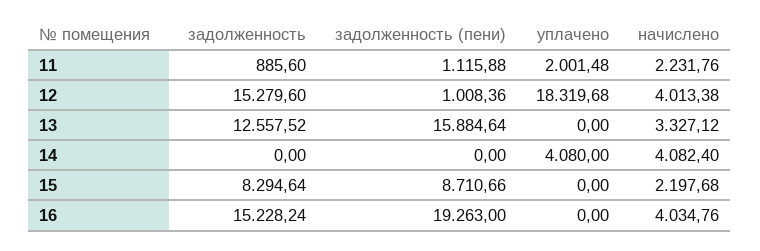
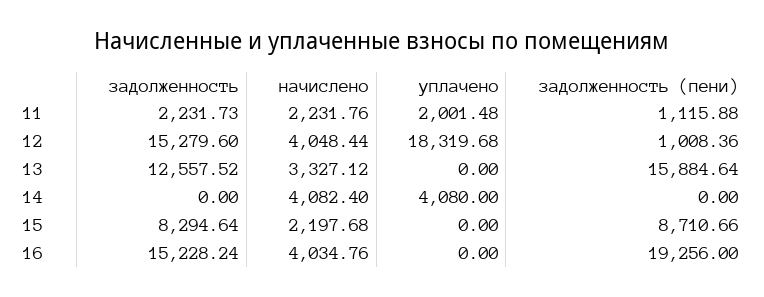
  {
    "задолженность": {
-     "11": 885.6,
+     "11": 2231.73,
      "12": 15279.6,
      "13": 12557.52,
      "14": 0,
      "15": 8294.64,
      "16": 15228.24
    },
    "задолженность (пени)": {
      "11": 1115.88,
      "12": 1008.36,
      "13": 15884.64,
      "14": 0,
      "15": 8710.66,
-     "16": 19263
+     "16": 19256
    },
    "уплачено": {
      "11": 2001.48,
      "12": 18319.68,
      "13": 0,
      "14": 4080,
      "15": 0,
      "16": 0
    },
    "начислено": {
      "11": 2231.76,
-     "12": 4013.38,
+     "12": 4048.44,
      "13": 3327.12,
      "14": 4082.4,
      "15": 2197.68,
      "16": 4034.76
    }
  }

